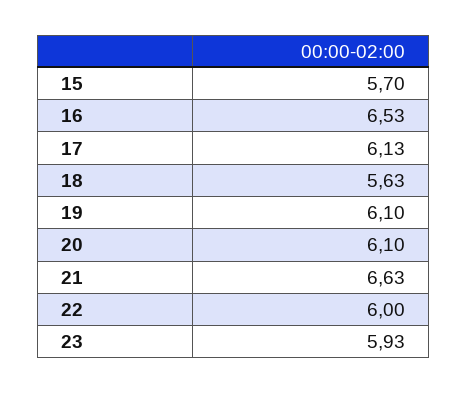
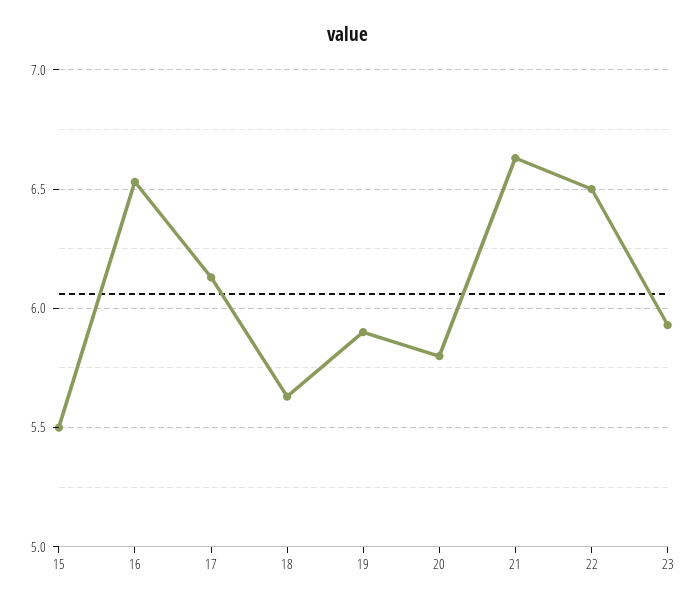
  {
-   "15": 5.7,
+   "15": 5.5,
    "16": 6.53,
    "17": 6.13,
    "18": 5.63,
-   "19": 6.1,
+   "19": 5.9,
-   "20": 6.1,
+   "20": 5.8,
    "21": 6.63,
-   "22": 6,
+   "22": 6.5,
    "23": 5.93
  }

